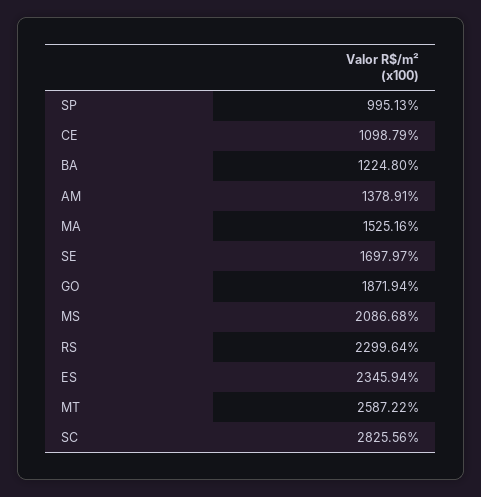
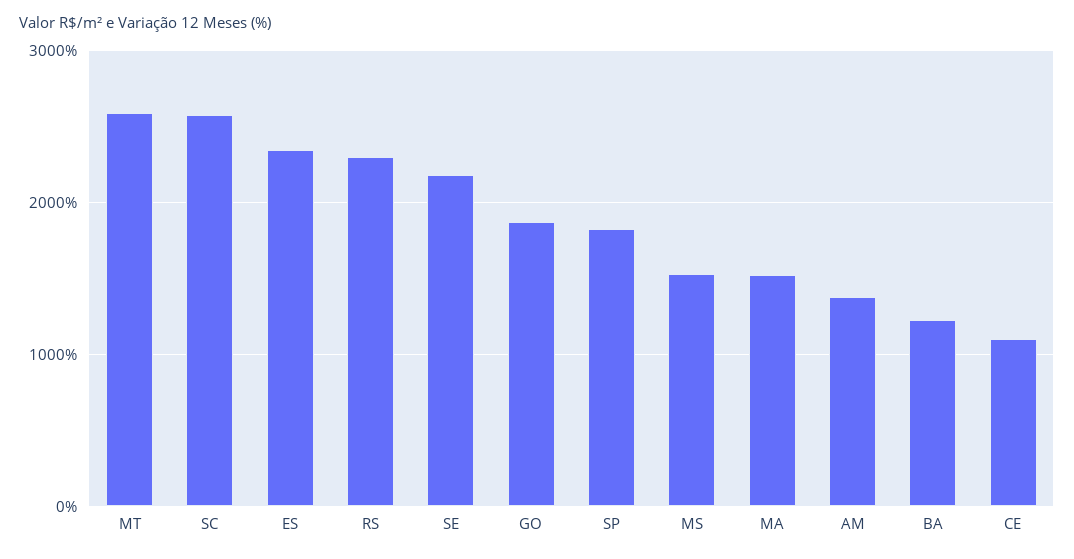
  {
-   "SP": 995.13,
+   "SP": 1800,
    "CE": 1098.79,
    "BA": 1224.8,
    "AM": 1378.91,
    "MA": 1525.16,
-   "SE": 1697.97,
+   "SE": 2200,
    "GO": 1871.94,
-   "MS": 2086.68,
+   "MS": 1500,
    "RS": 2299.64,
    "ES": 2345.94,
    "MT": 2587.22,
-   "SC": 2825.56
+   "SC": 2600
  }

